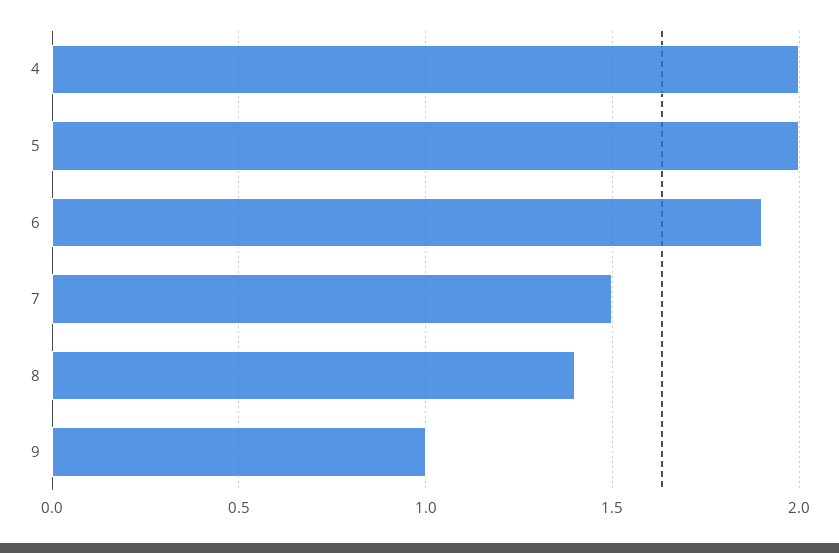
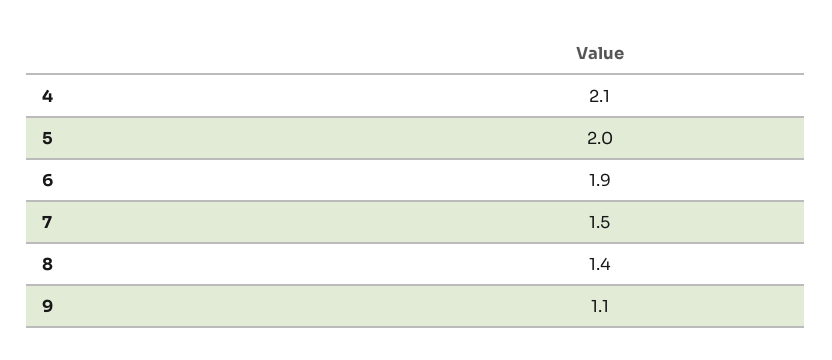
  {
-   "4": 2,
+   "4": 2.1,
    "5": 2,
    "6": 1.9,
    "7": 1.5,
    "8": 1.4,
-   "9": 1
+   "9": 1.1
  }

